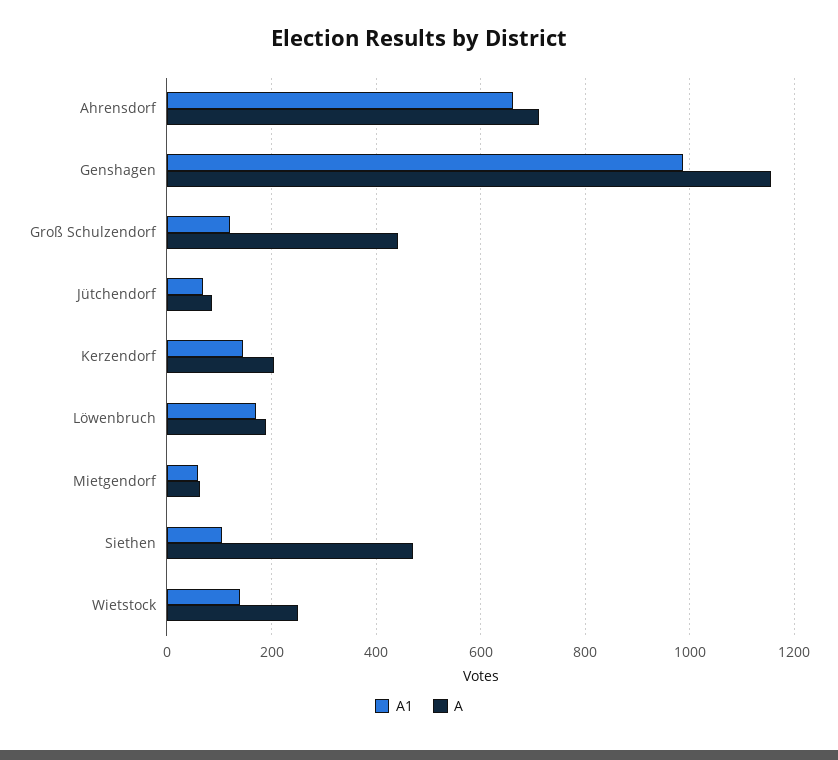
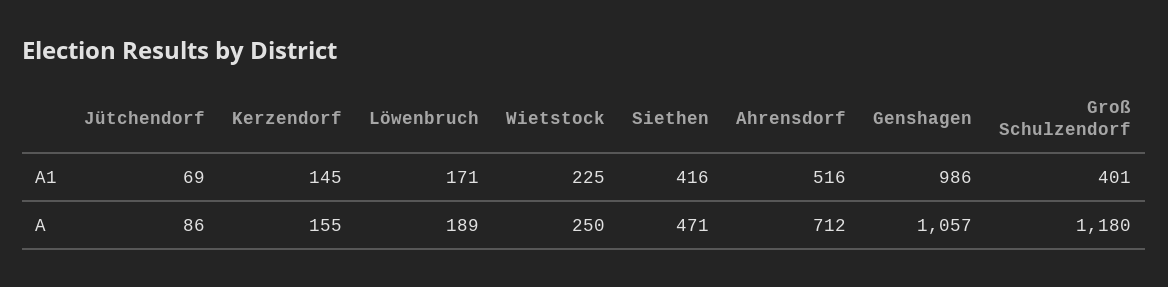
  {
    "A1": {
-     "Ahrensdorf": 660,
+     "Ahrensdorf": 516,
      "Genshagen": 986,
-     "Groß Schulzendorf": 120,
+     "Groß Schulzendorf": 401,
      "Jütchendorf": 69,
      "Kerzendorf": 145,
      "Löwenbruch": 171,
-     "Mietgendorf": 60,
-     "Siethen": 100,
+     "Siethen": 416,
-     "Wietstock": 140
+     "Wietstock": 225
    },
    "A": {
      "Ahrensdorf": 712,
-     "Genshagen": 1160,
+     "Genshagen": 1057,
-     "Groß Schulzendorf": 440,
+     "Groß Schulzendorf": 1180,
      "Jütchendorf": 86,
-     "Kerzendorf": 200,
+     "Kerzendorf": 155,
      "Löwenbruch": 189,
-     "Mietgendorf": 60,
      "Siethen": 471,
      "Wietstock": 250
    }
  }

